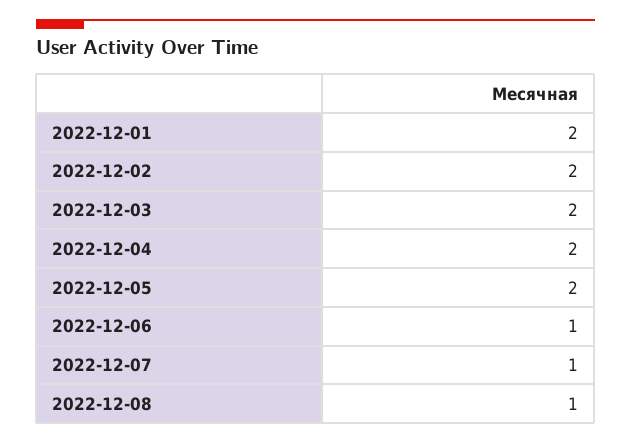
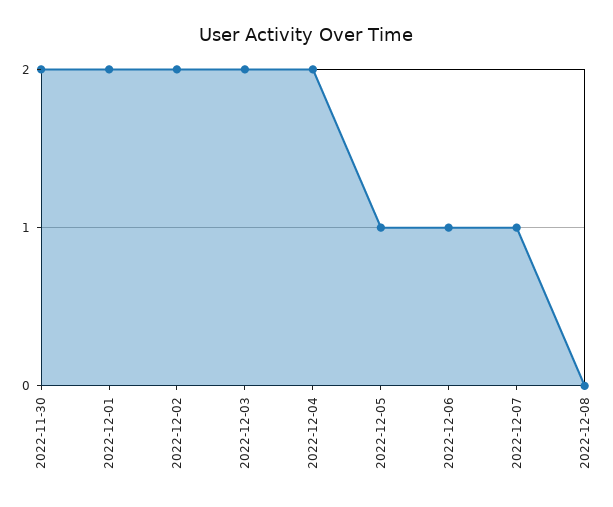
  {
    "2022-12-01": 2,
    "2022-12-02": 2,
    "2022-12-03": 2,
    "2022-12-04": 2,
-   "2022-12-05": 2,
+   "2022-12-05": 1,
    "2022-12-06": 1,
    "2022-12-07": 1,
-   "2022-12-08": 1
+   "2022-12-08": 0,
+   "2022-11-30": 2
  }

